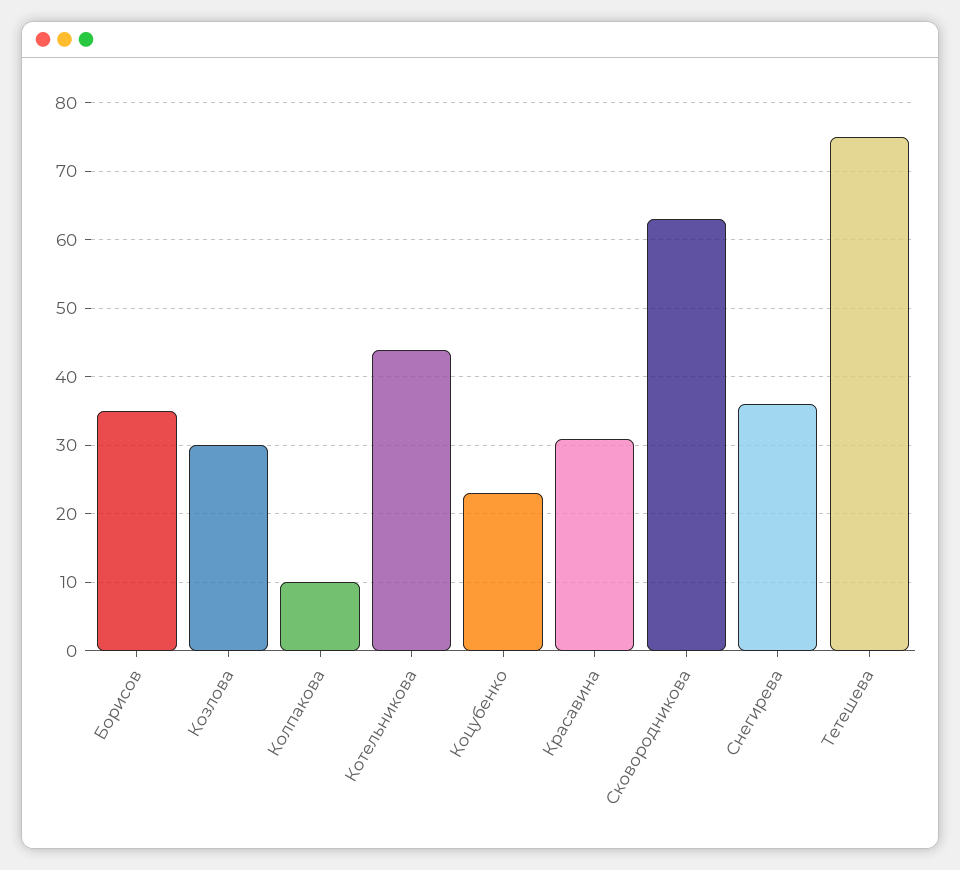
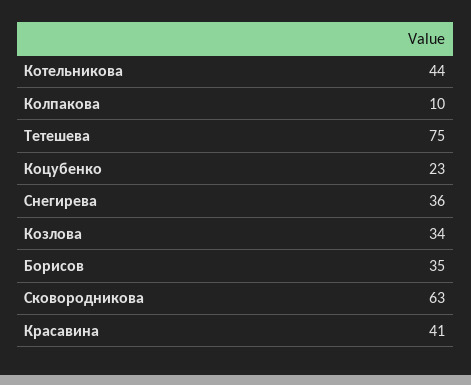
  {
    "Борисов": 35,
-   "Козлова": 30,
+   "Козлова": 34,
    "Колпакова": 10,
    "Котельникова": 44,
    "Коцубенко": 23,
-   "Красавина": 31,
+   "Красавина": 41,
    "Сковородникова": 63,
    "Снегирева": 36,
    "Тетешева": 75
  }

